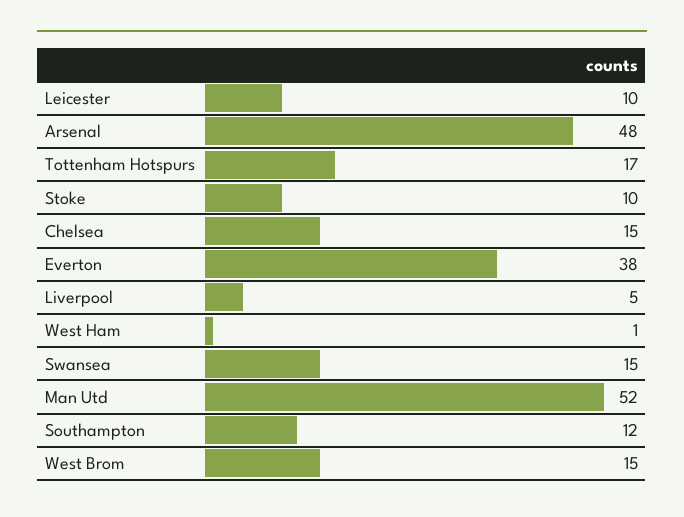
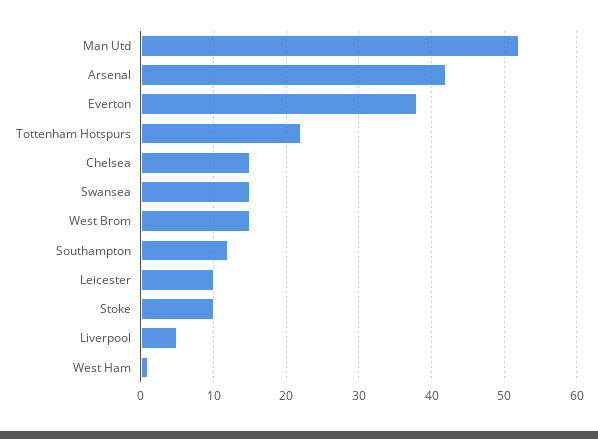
  {
    "Leicester": 10,
-   "Arsenal": 48,
+   "Arsenal": 42,
-   "Tottenham Hotspurs": 17,
+   "Tottenham Hotspurs": 22,
    "Stoke": 10,
    "Chelsea": 15,
    "Everton": 38,
    "Liverpool": 5,
    "West Ham": 1,
    "Swansea": 15,
    "Man Utd": 52,
    "Southampton": 12,
    "West Brom": 15
  }

